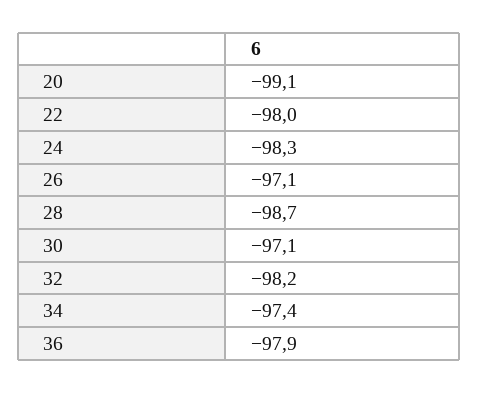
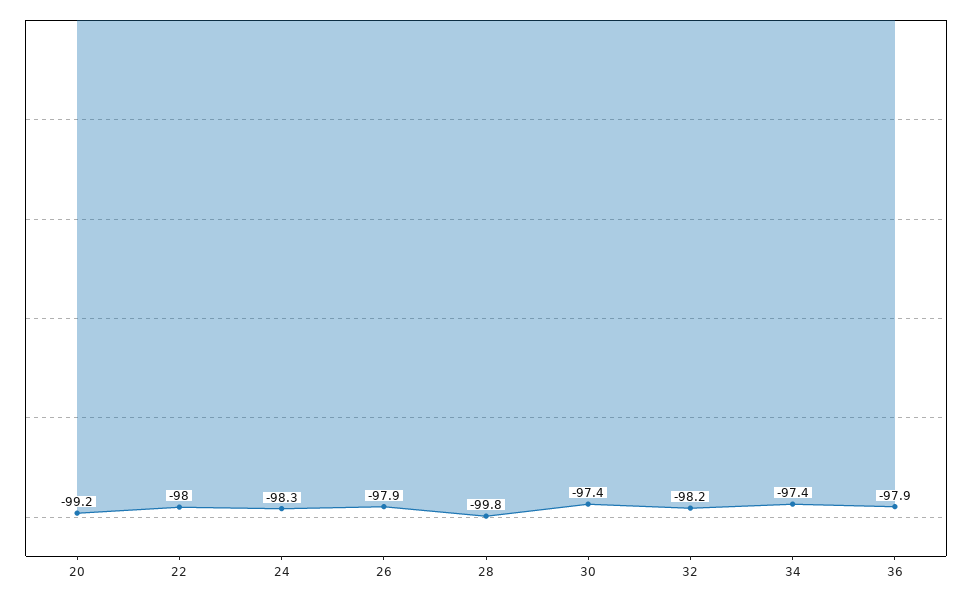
  {
-   "20": -99.1,
+   "20": -99.2,
    "22": -98,
    "24": -98.3,
-   "26": -97.1,
+   "26": -97.9,
-   "28": -98.7,
+   "28": -99.8,
-   "30": -97.1,
+   "30": -97.4,
    "32": -98.2,
    "34": -97.4,
    "36": -97.9
  }

